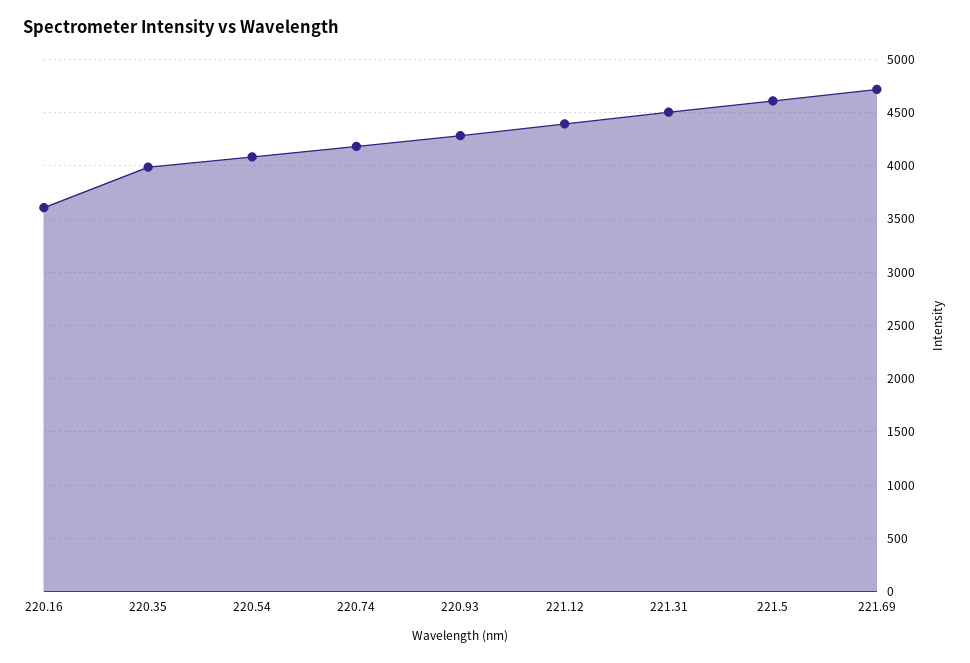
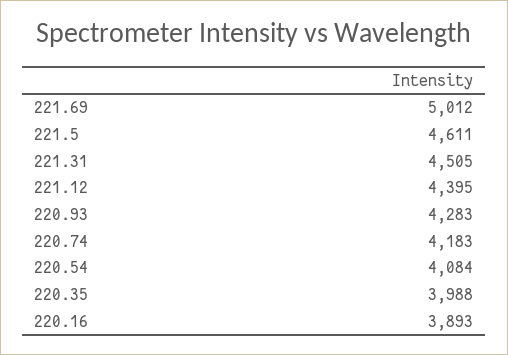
  {
-   "220.16": 3600,
+   "220.16": 3893,
    "220.35": 3988,
    "220.54": 4084,
    "220.74": 4183,
    "220.93": 4283,
    "221.12": 4395,
    "221.31": 4505,
    "221.5": 4611,
-   "221.69": 4700
+   "221.69": 5012
  }

